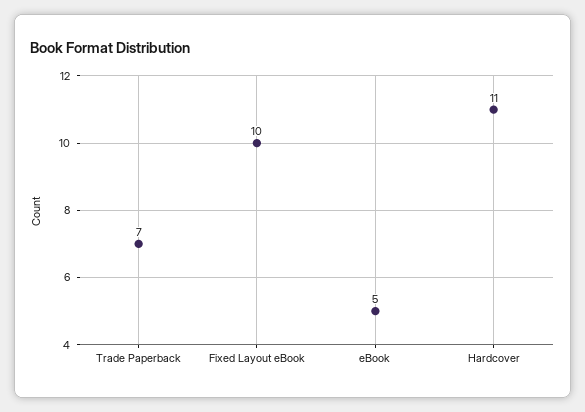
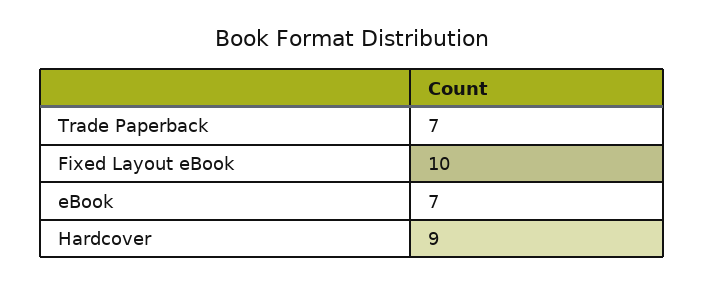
  {
    "Trade Paperback": 7,
    "Fixed Layout eBook": 10,
-   "eBook": 5,
+   "eBook": 7,
-   "Hardcover": 11
+   "Hardcover": 9
  }

